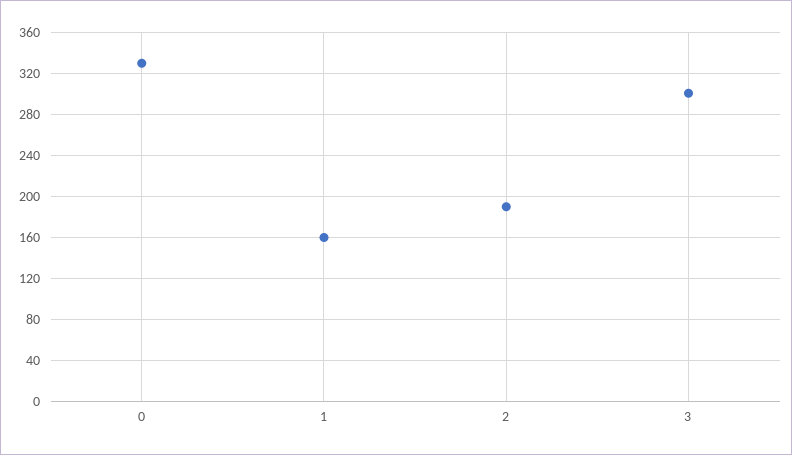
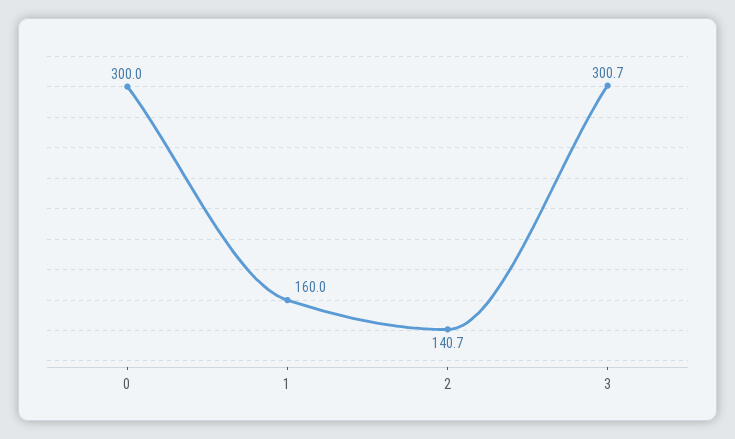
  {
-   "0": 330,
+   "0": 300,
    "1": 160,
-   "2": 190,
+   "2": 140.7,
    "3": 300.7
  }

